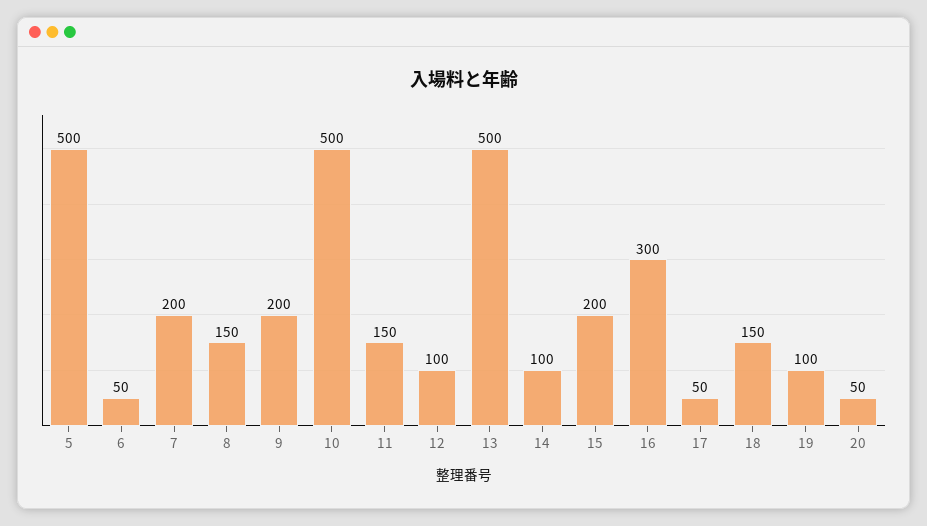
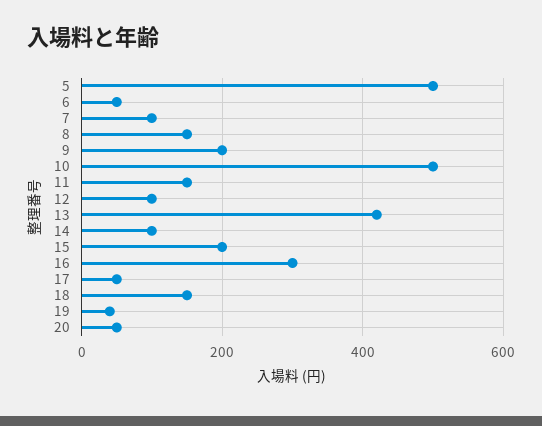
  {
    "5": 500,
    "6": 50,
-   "7": 200,
+   "7": 100,
    "8": 150,
    "9": 200,
    "10": 500,
    "11": 150,
    "12": 100,
-   "13": 500,
+   "13": 420,
    "14": 100,
    "15": 200,
    "16": 300,
    "17": 50,
    "18": 150,
-   "19": 100,
+   "19": 40,
    "20": 50
  }

